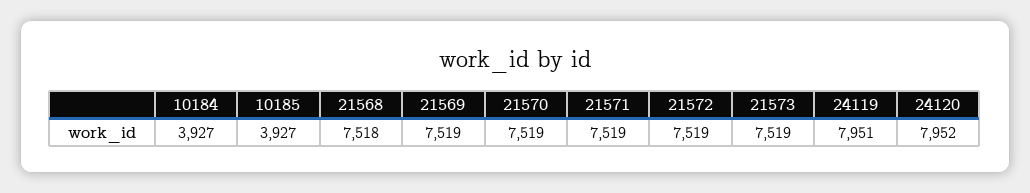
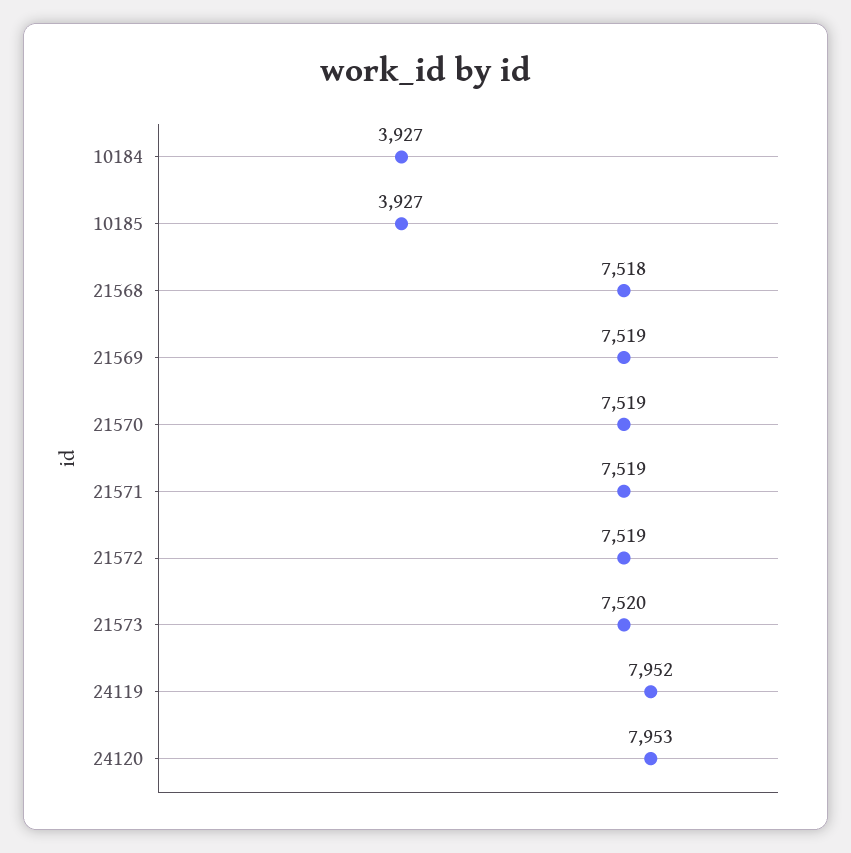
  {
    "10184": 3927,
    "10185": 3927,
    "21568": 7518,
    "21569": 7519,
    "21570": 7519,
    "21571": 7519,
    "21572": 7519,
-   "21573": 7519,
+   "21573": 7520,
-   "24119": 7951,
+   "24119": 7952,
-   "24120": 7952
+   "24120": 7953
  }

